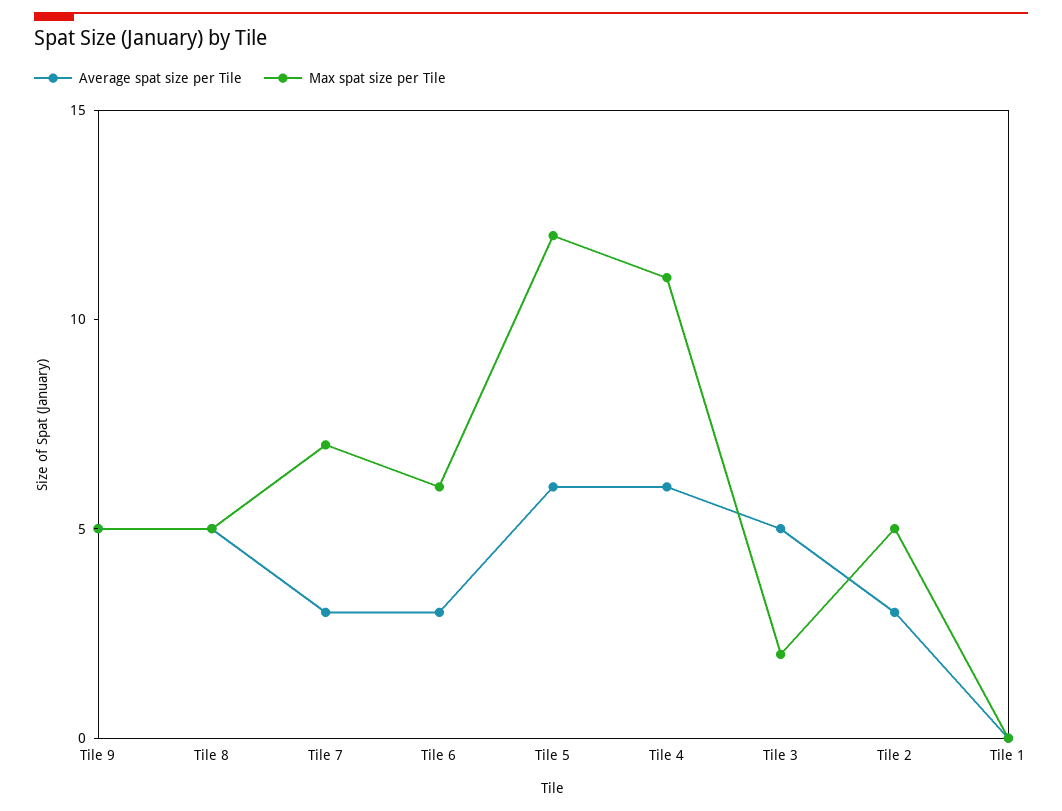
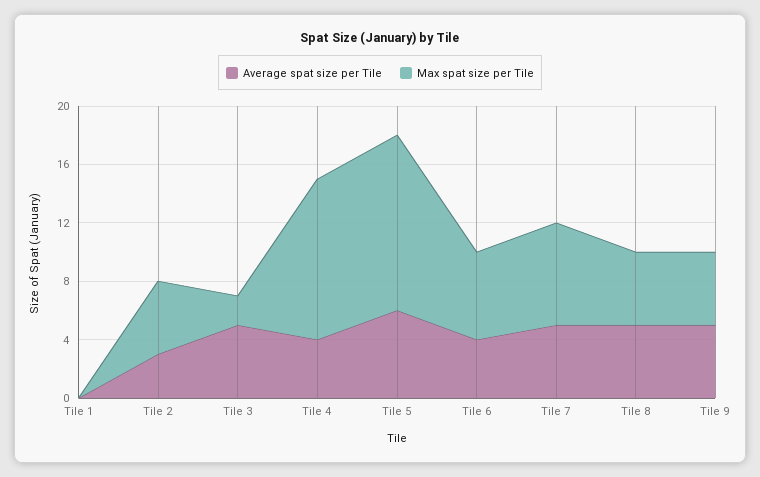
  {
    "Average spat size per Tile": {
      "Tile 9": 5,
      "Tile 8": 5,
-     "Tile 7": 3,
+     "Tile 7": 5,
-     "Tile 6": 3,
+     "Tile 6": 4,
      "Tile 5": 6,
-     "Tile 4": 6,
+     "Tile 4": 4,
      "Tile 3": 5,
      "Tile 2": 3,
      "Tile 1": 0
    },
    "Max spat size per Tile": {
      "Tile 9": 5,
      "Tile 8": 5,
      "Tile 7": 7,
      "Tile 6": 6,
      "Tile 5": 12,
      "Tile 4": 11,
      "Tile 3": 2,
      "Tile 2": 5,
      "Tile 1": 0
    }
  }

